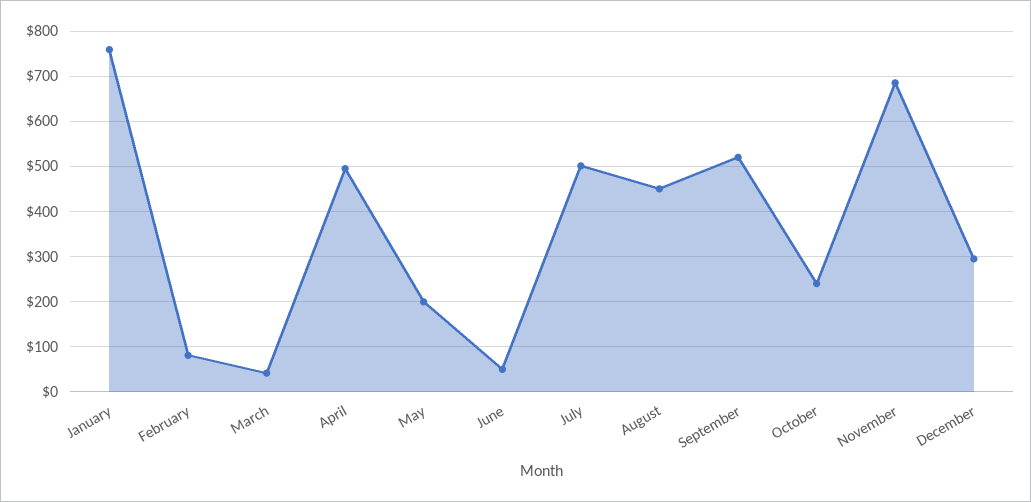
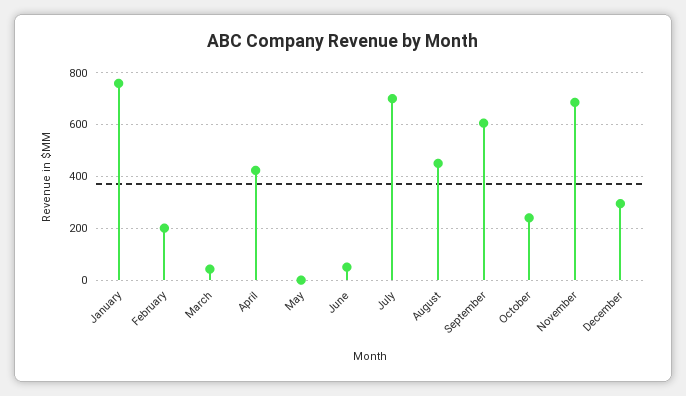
  {
    "January": 760,
-   "February": 80,
+   "February": 200,
    "March": 40,
-   "April": 500,
+   "April": 425,
-   "May": 200,
+   "May": 0,
    "June": 60,
-   "July": 500,
+   "July": 700,
    "August": 460,
-   "September": 520,
+   "September": 600,
    "October": 240,
    "November": 680,
    "December": 300
  }

